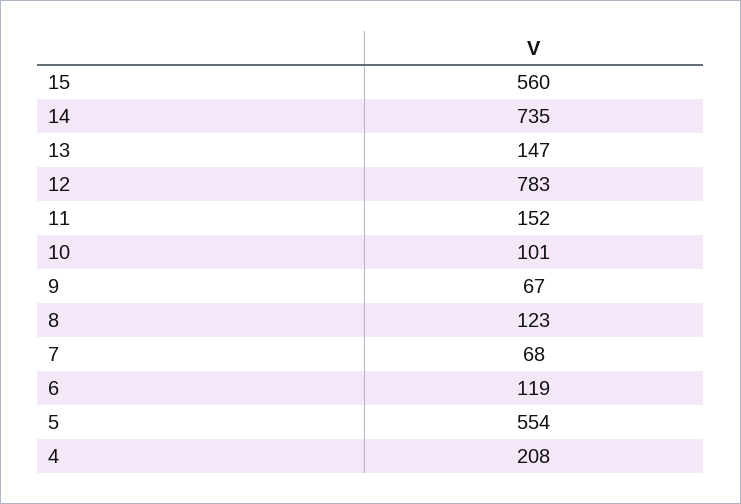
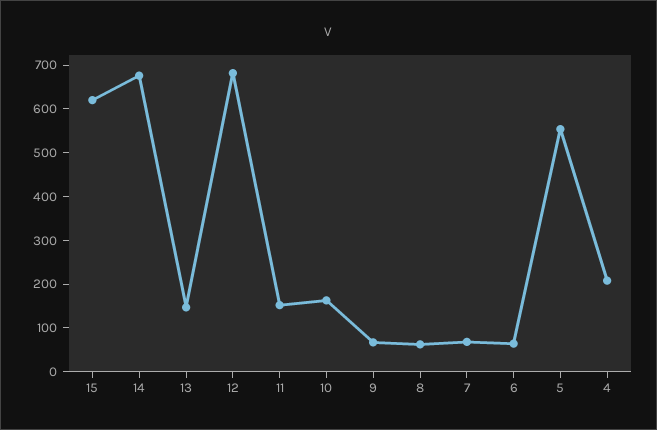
  {
-   "15": 560,
+   "15": 620,
-   "14": 735,
+   "14": 680,
    "13": 147,
-   "12": 783,
+   "12": 680,
    "11": 152,
-   "10": 101,
+   "10": 160,
    "9": 67,
-   "8": 123,
+   "8": 60,
    "7": 68,
-   "6": 119,
+   "6": 60,
    "5": 554,
    "4": 208
  }

